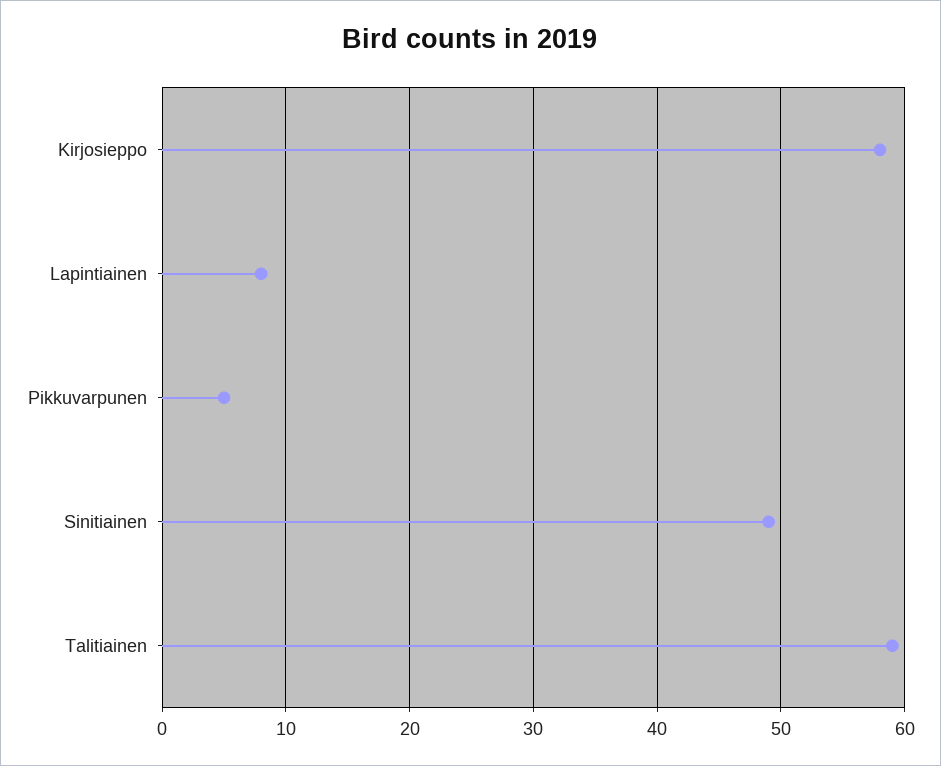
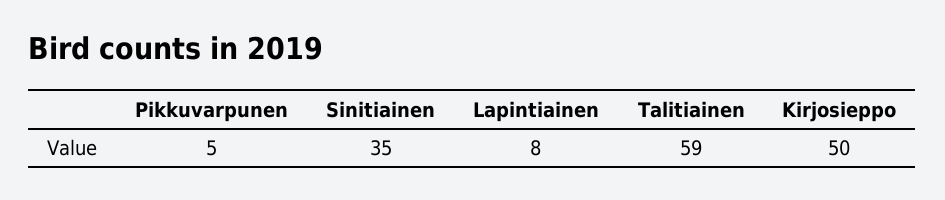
  {
-   "Kirjosieppo": 58,
+   "Kirjosieppo": 50,
    "Lapintiainen": 8,
    "Pikkuvarpunen": 5,
-   "Sinitiainen": 49,
+   "Sinitiainen": 35,
    "Talitiainen": 59
  }

